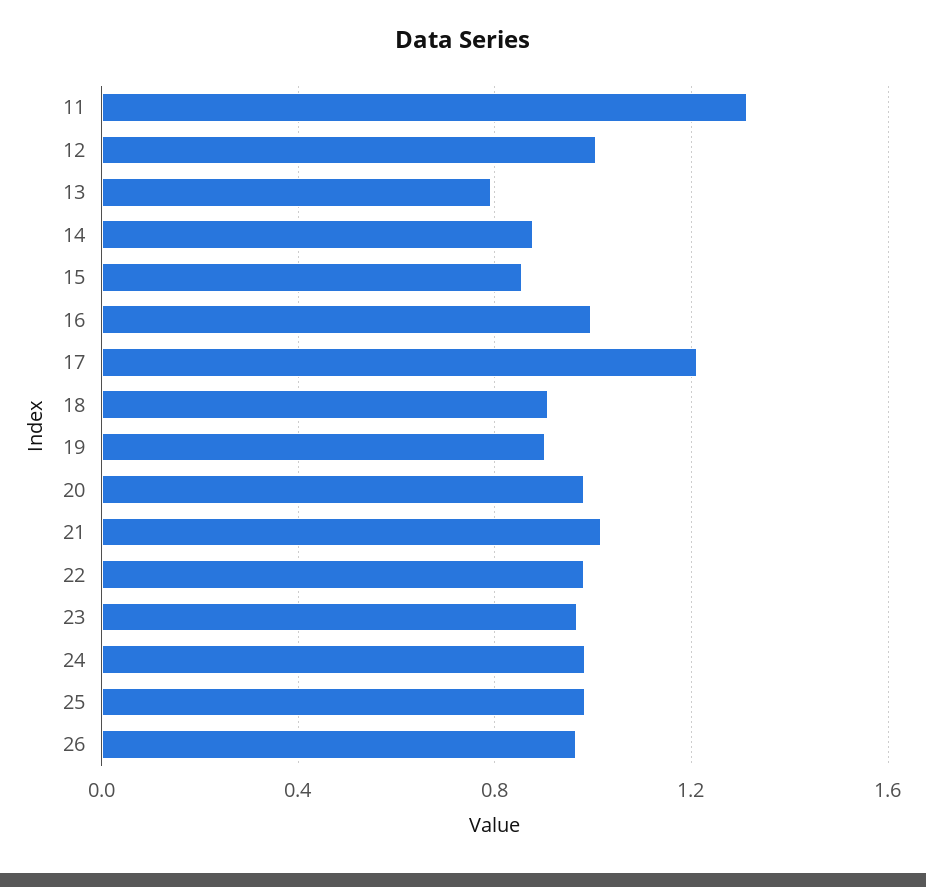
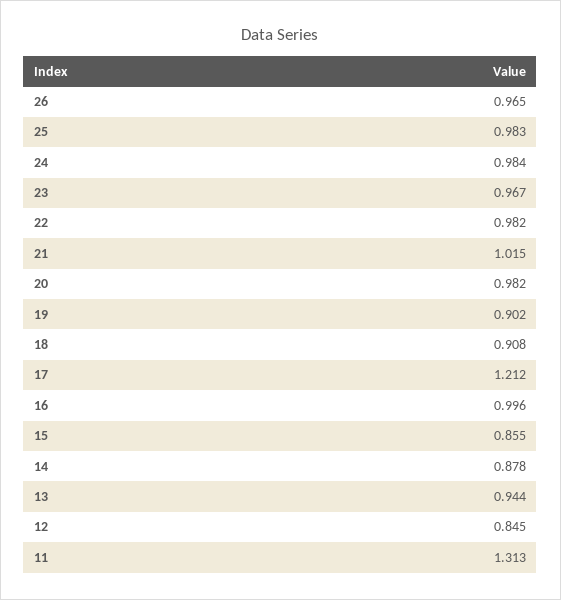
  {
    "11": 1.313,
-   "12": 1,
+   "12": 0.845,
-   "13": 0.8,
+   "13": 0.944,
    "14": 0.878,
    "15": 0.855,
    "16": 0.996,
    "17": 1.212,
    "18": 0.908,
    "19": 0.902,
    "20": 0.982,
    "21": 1.015,
    "22": 0.982,
    "23": 0.967,
    "24": 0.984,
    "25": 0.983,
    "26": 0.965
  }

